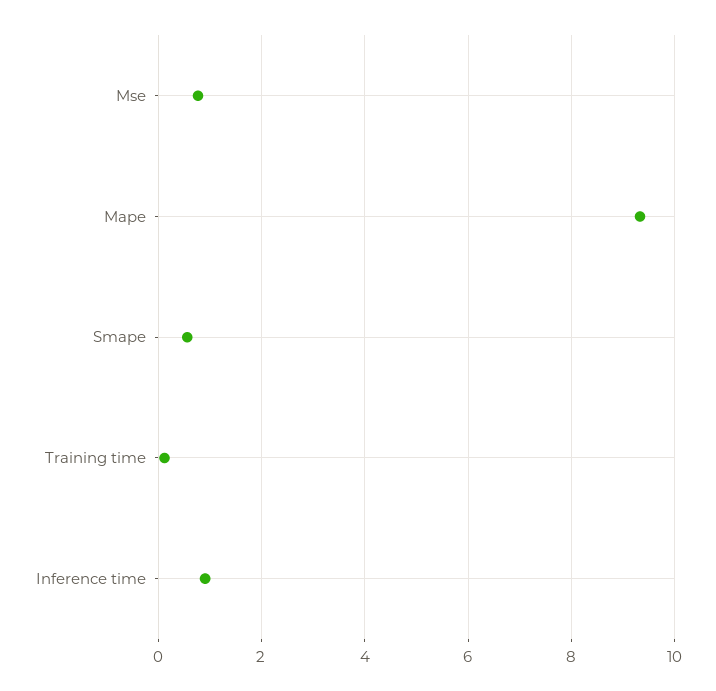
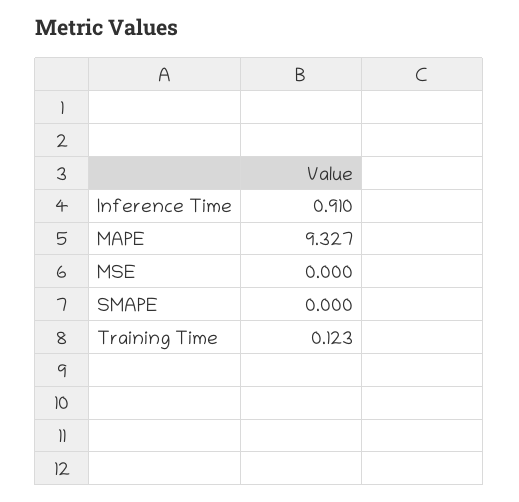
  {
-   "Mse": 0.8,
+   "Mse": 0,
    "Mape": 9.327,
-   "Smape": 0.6,
+   "Smape": 0,
    "Training time": 0.123,
    "Inference time": 0.91
  }

